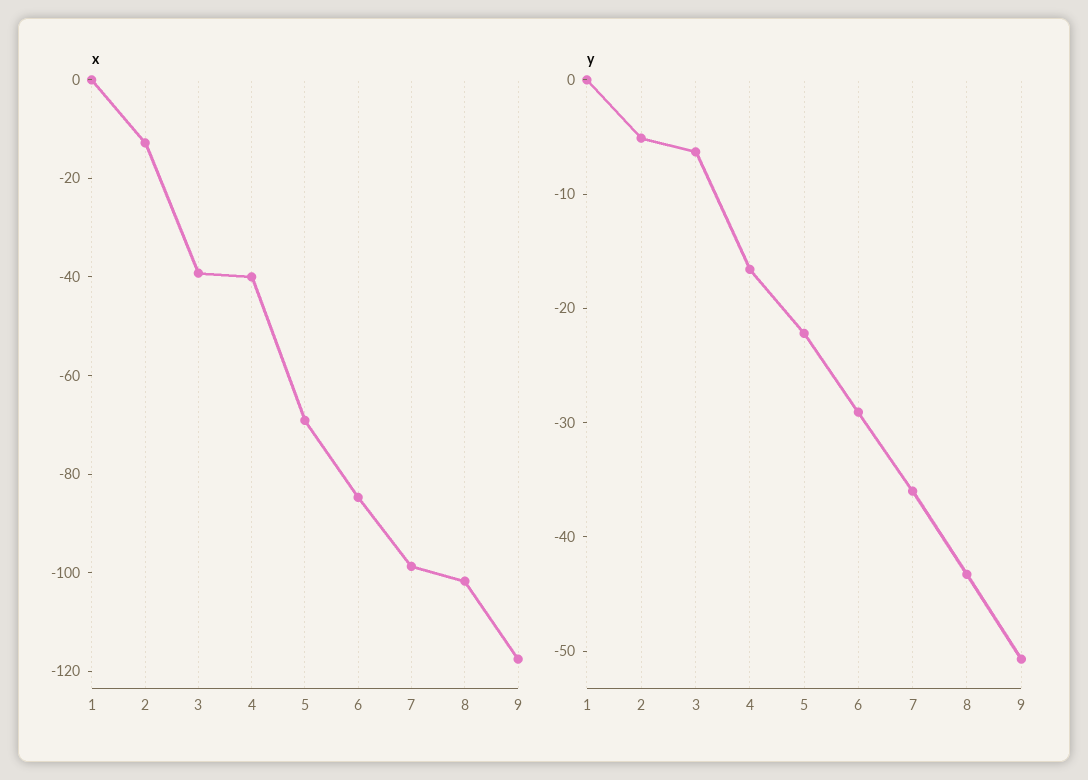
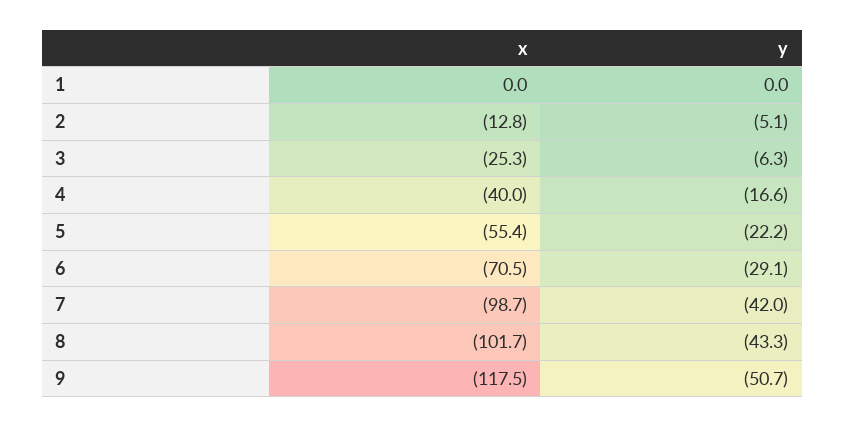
  {
    "x": {
      "1": 0,
      "2": -12.8,
-     "3": -40,
+     "3": -25.3,
      "4": -40,
-     "5": -70,
+     "5": -55.4,
-     "6": -85,
+     "6": -70.5,
      "7": -98.7,
      "8": -101.7,
      "9": -117.5
    },
    "y": {
      "1": 0,
      "2": -5.1,
      "3": -6.3,
      "4": -16.6,
      "5": -22.2,
      "6": -29.1,
-     "7": -36,
+     "7": -42,
      "8": -43.3,
      "9": -50.7
    }
  }

